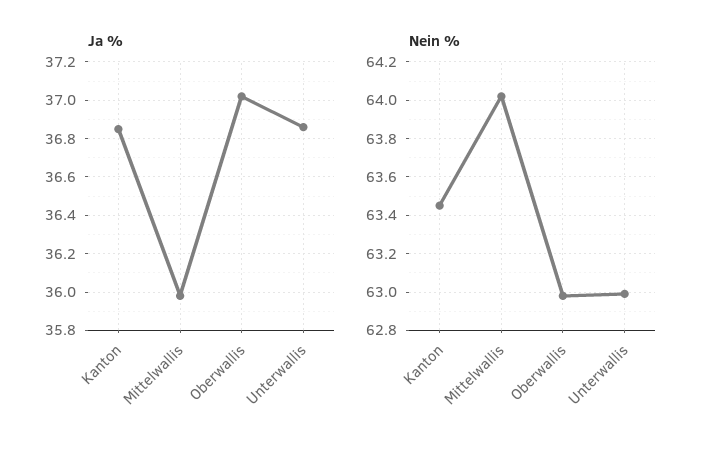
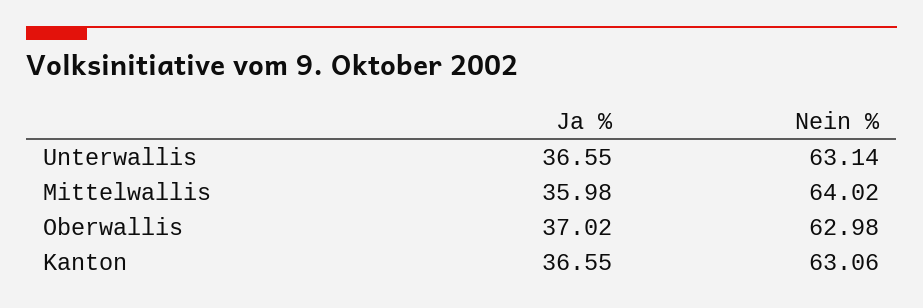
  {
    "Ja %": {
-     "Kanton": 36.85,
+     "Kanton": 36.55,
      "Mittelwallis": 35.98,
      "Oberwallis": 37.02,
-     "Unterwallis": 36.85
+     "Unterwallis": 36.55
    },
    "Nein %": {
-     "Kanton": 63.45,
+     "Kanton": 63.06,
      "Mittelwallis": 64.02,
      "Oberwallis": 62.98,
-     "Unterwallis": 63
+     "Unterwallis": 63.14
    }
  }

